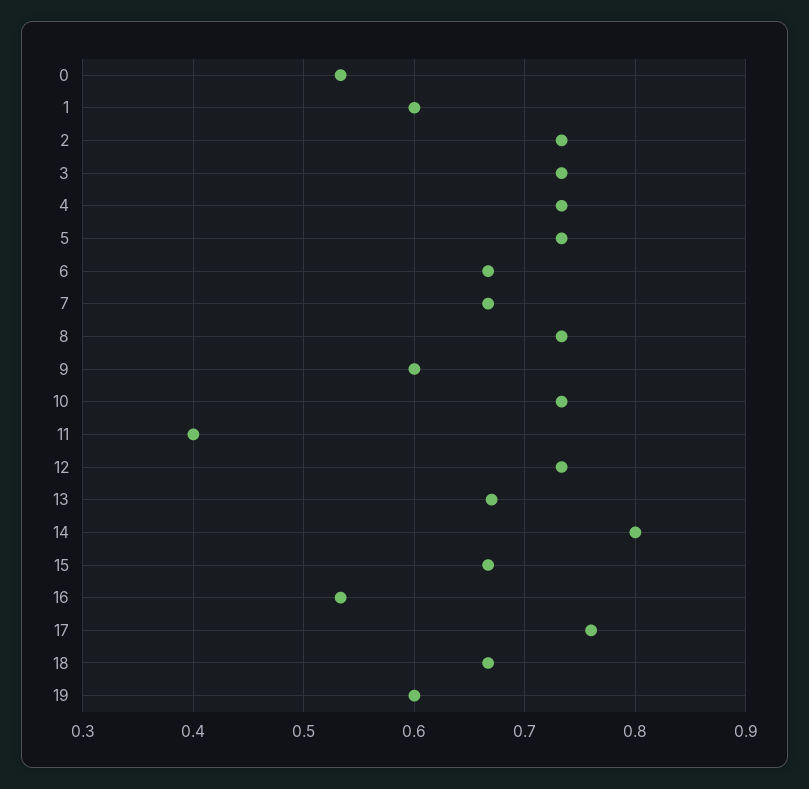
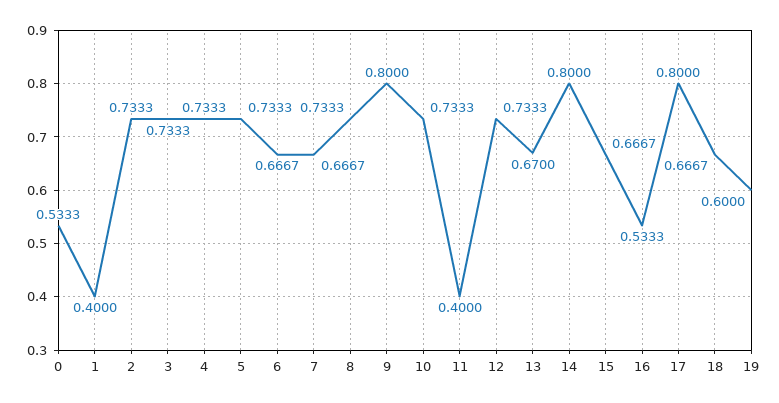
  {
    "0": 0.5333,
-   "1": 0.6,
+   "1": 0.4,
    "2": 0.7333,
    "3": 0.7333,
    "4": 0.7333,
    "5": 0.7333,
    "6": 0.6667,
    "7": 0.6667,
    "8": 0.7333,
-   "9": 0.6,
+   "9": 0.8,
    "10": 0.7333,
    "11": 0.4,
    "12": 0.7333,
    "13": 0.67,
    "14": 0.8,
    "15": 0.6667,
    "16": 0.5333,
-   "17": 0.76,
+   "17": 0.8,
    "18": 0.6667,
    "19": 0.6
  }

